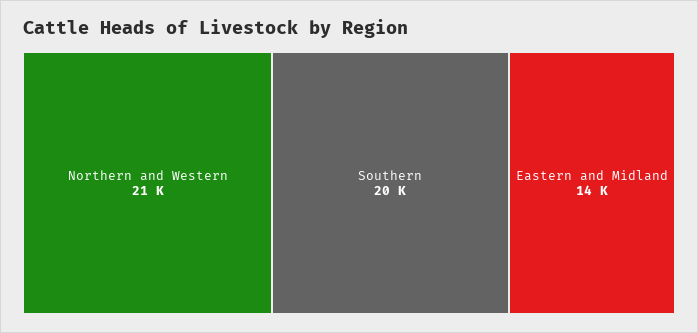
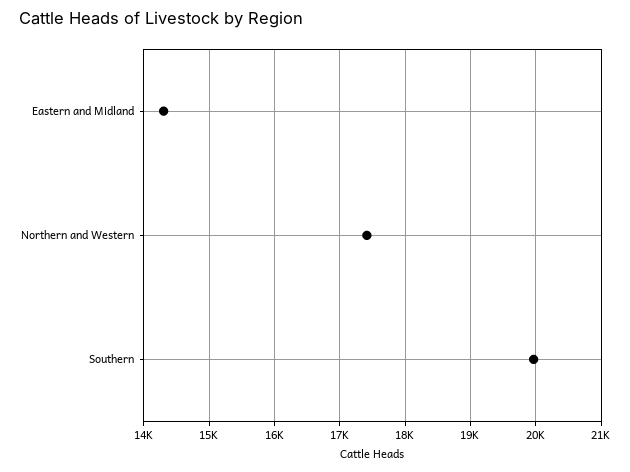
  {
-   "Northern and Western": 21000,
+   "Northern and Western": 17400,
    "Southern": 20000,
    "Eastern and Midland": 14000
  }

